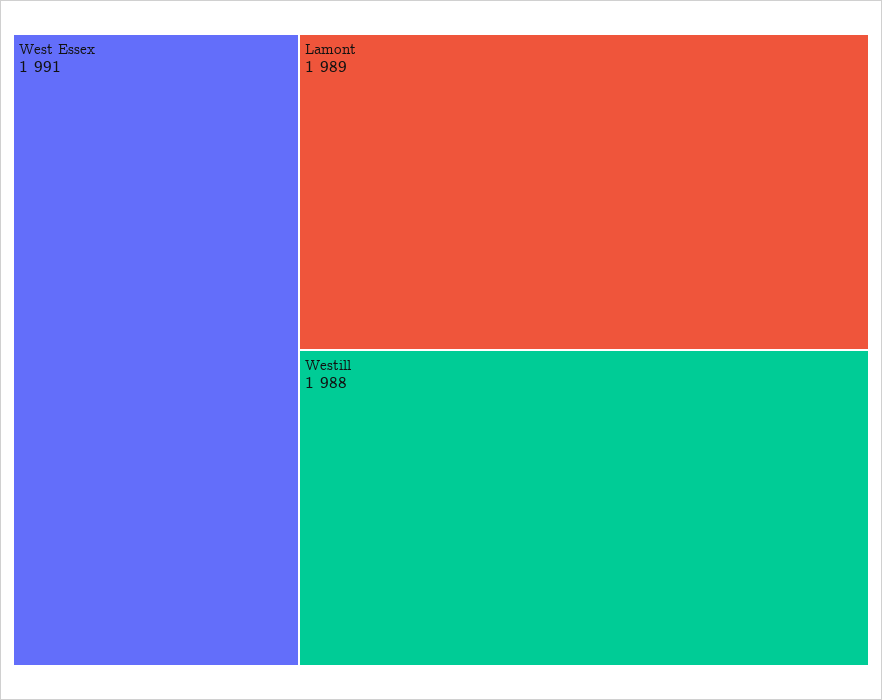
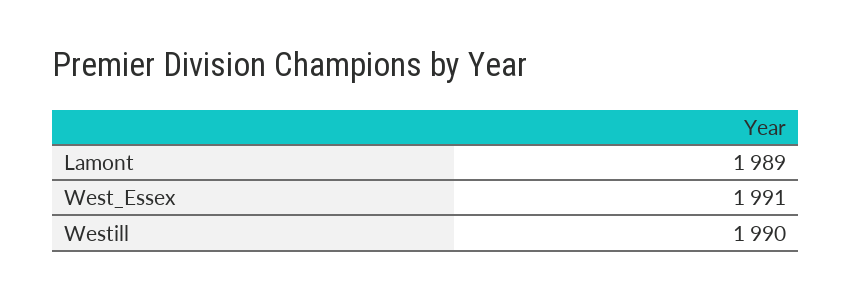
  {
    "West Essex": 1991,
    "Lamont": 1989,
-   "Westill": 1988
+   "Westill": 1990
  }

